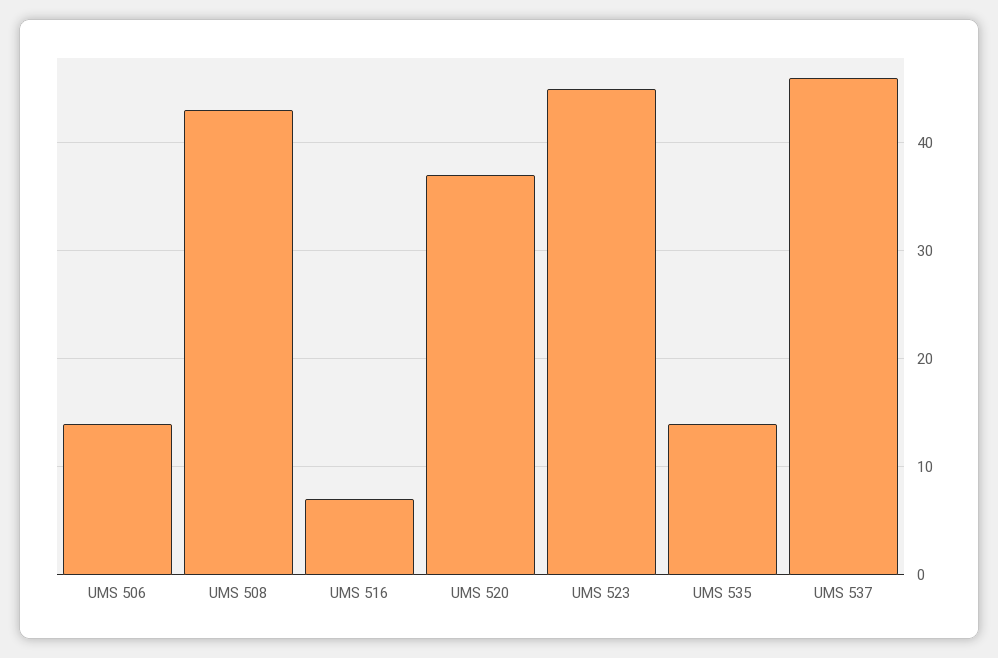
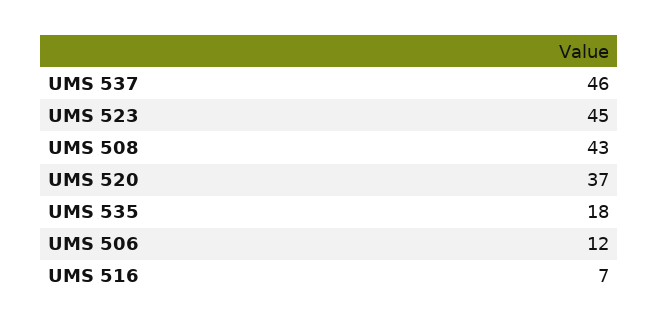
  {
-   "UMS 506": 14,
+   "UMS 506": 12,
    "UMS 508": 43,
    "UMS 516": 7,
    "UMS 520": 37,
    "UMS 523": 45,
-   "UMS 535": 14,
+   "UMS 535": 18,
    "UMS 537": 46
  }

